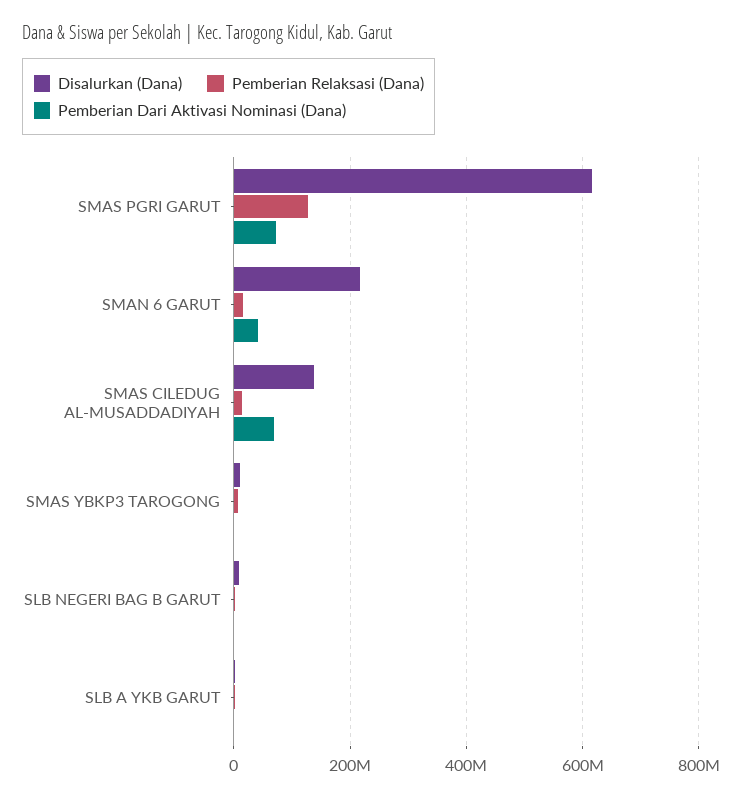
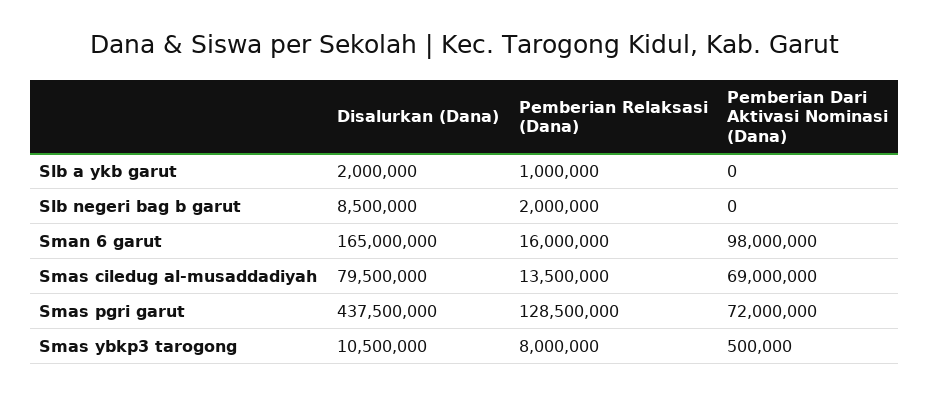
  {
    "Disalurkan (Dana)": {
-     "SMAS PGRI GARUT": 620000000,
+     "SMAS PGRI GARUT": 437500000,
-     "SMAN 6 GARUT": 220000000,
+     "SMAN 6 GARUT": 165000000,
-     "SMAS CILEDUG AL-MUSADDADIYAH": 140000000,
+     "SMAS CILEDUG AL-MUSADDADIYAH": 79500000,
      "SMAS YBKP3 TAROGONG": 10500000,
      "SLB NEGERI BAG B GARUT": 8500000,
      "SLB A YKB GARUT": 2000000
    },
    "Pemberian Relaksasi (Dana)": {
      "SMAS PGRI GARUT": 128500000,
      "SMAN 6 GARUT": 16000000,
      "SMAS CILEDUG AL-MUSADDADIYAH": 13500000,
      "SMAS YBKP3 TAROGONG": 8000000,
      "SLB NEGERI BAG B GARUT": 2000000,
      "SLB A YKB GARUT": 1000000
    },
    "Pemberian Dari Aktivasi Nominasi (Dana)": {
      "SMAS PGRI GARUT": 72000000,
-     "SMAN 6 GARUT": 40000000,
+     "SMAN 6 GARUT": 98000000,
      "SMAS CILEDUG AL-MUSADDADIYAH": 69000000,
      "SMAS YBKP3 TAROGONG": 500000,
      "SLB NEGERI BAG B GARUT": 0,
      "SLB A YKB GARUT": 0
    }
  }

